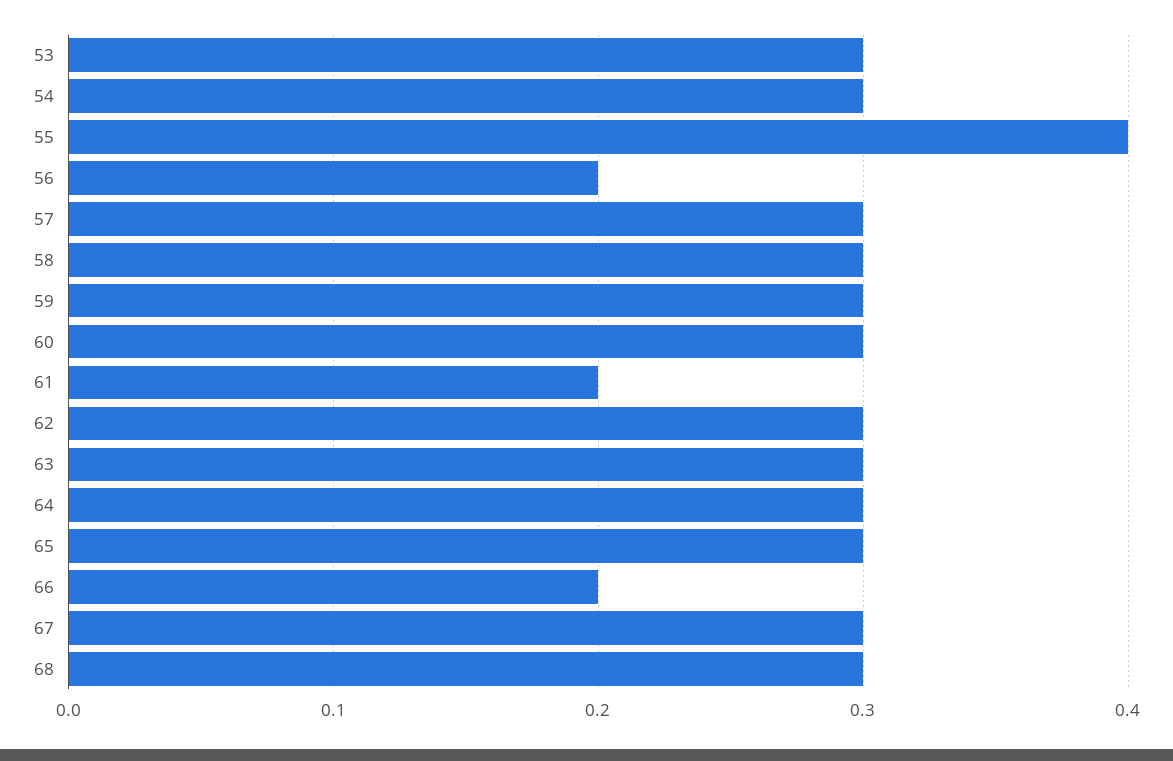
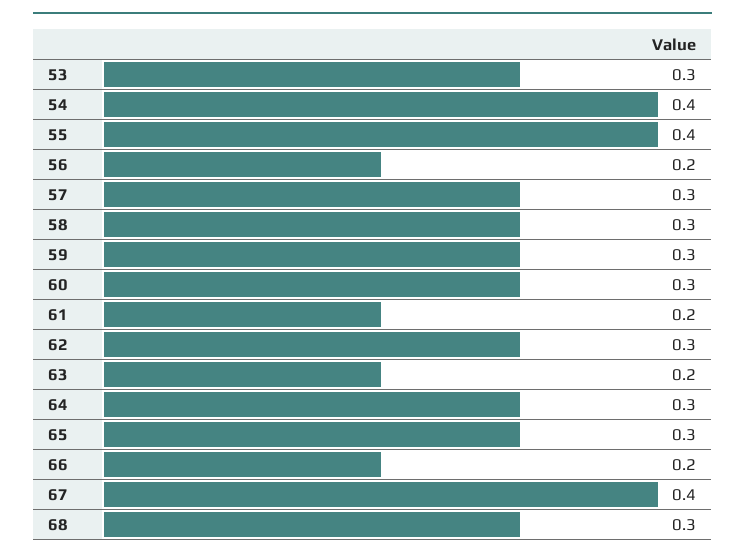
  {
    "53": 0.3,
-   "54": 0.3,
+   "54": 0.4,
    "55": 0.4,
    "56": 0.2,
    "57": 0.3,
    "58": 0.3,
    "59": 0.3,
    "60": 0.3,
    "61": 0.2,
    "62": 0.3,
-   "63": 0.3,
+   "63": 0.2,
    "64": 0.3,
    "65": 0.3,
    "66": 0.2,
-   "67": 0.3,
+   "67": 0.4,
    "68": 0.3
  }

